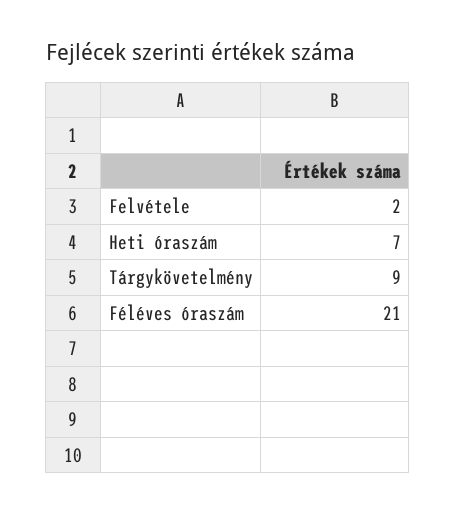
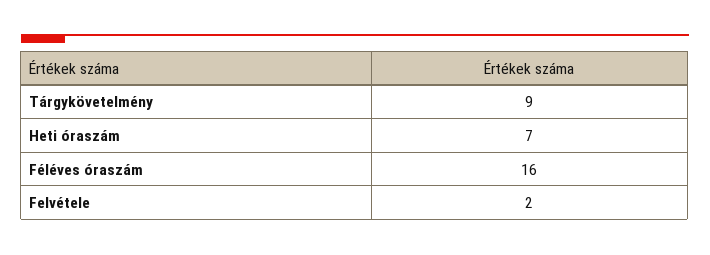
  {
    "Felvétele": 2,
    "Heti óraszám": 7,
    "Tárgykövetelmény": 9,
-   "Féléves óraszám": 21
+   "Féléves óraszám": 16
  }

